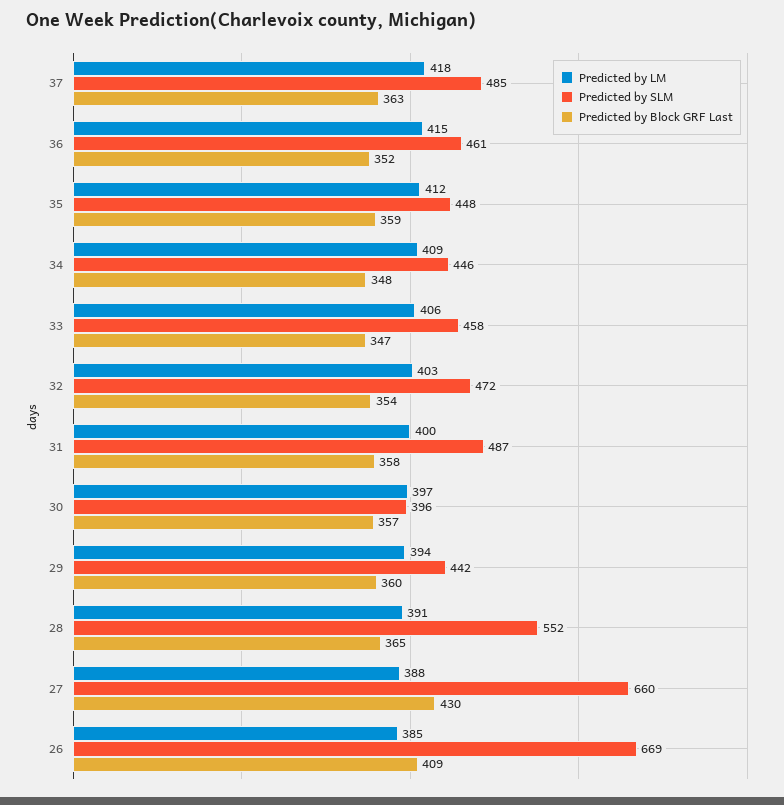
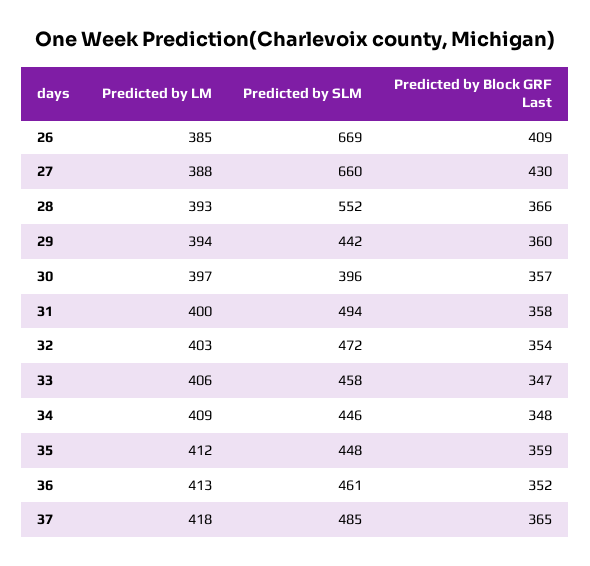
  {
    "Predicted by LM": {
      "37": 418,
-     "36": 415,
+     "36": 413,
      "35": 412,
      "34": 409,
      "33": 406,
      "32": 403,
      "31": 400,
      "30": 397,
      "29": 394,
-     "28": 391,
+     "28": 393,
      "27": 388,
      "26": 385
    },
    "Predicted by SLM": {
      "37": 485,
      "36": 461,
      "35": 448,
      "34": 446,
      "33": 458,
      "32": 472,
-     "31": 487,
+     "31": 494,
      "30": 396,
      "29": 442,
      "28": 552,
      "27": 660,
      "26": 669
    },
    "Predicted by Block GRF Last": {
-     "37": 363,
+     "37": 365,
      "36": 352,
      "35": 359,
      "34": 348,
      "33": 347,
      "32": 354,
      "31": 358,
      "30": 357,
      "29": 360,
-     "28": 365,
+     "28": 366,
      "27": 430,
      "26": 409
    }
  }

